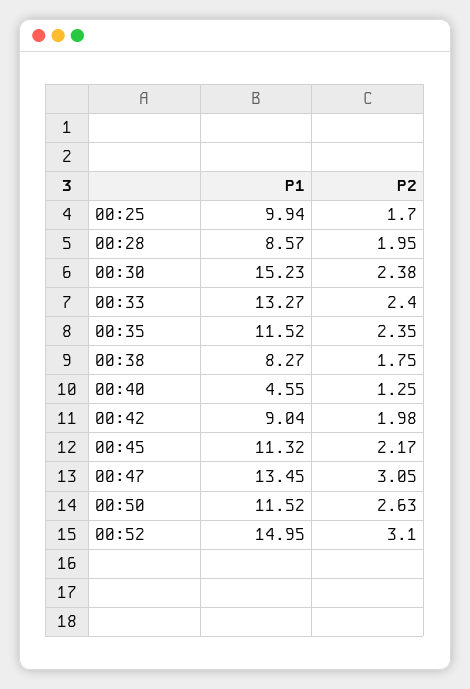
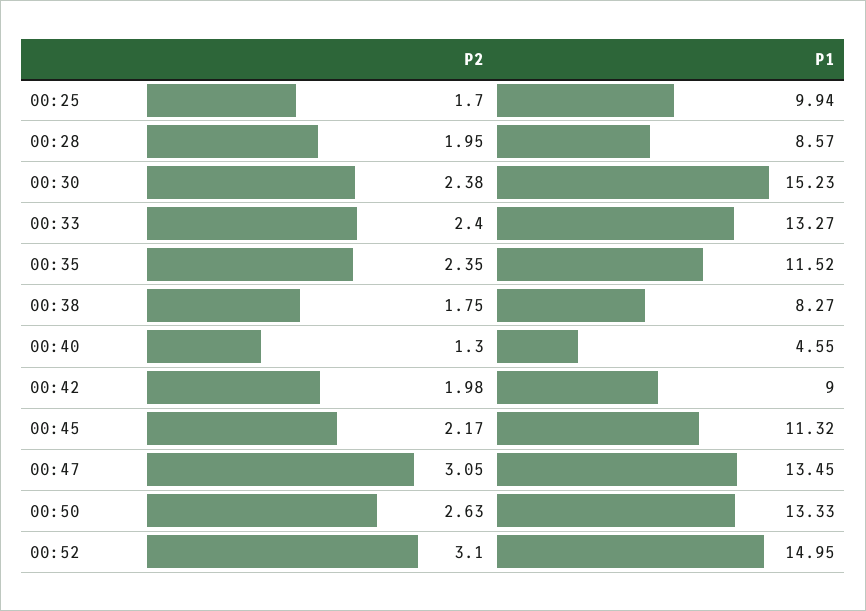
  {
    "P1": {
      "00:25": 9.94,
      "00:28": 8.57,
      "00:30": 15.23,
      "00:33": 13.27,
      "00:35": 11.52,
      "00:38": 8.27,
      "00:40": 4.55,
-     "00:42": 9.04,
+     "00:42": 9,
      "00:45": 11.32,
      "00:47": 13.45,
-     "00:50": 11.52,
+     "00:50": 13.33,
      "00:52": 14.95
    },
    "P2": {
      "00:25": 1.7,
      "00:28": 1.95,
      "00:30": 2.38,
      "00:33": 2.4,
      "00:35": 2.35,
      "00:38": 1.75,
-     "00:40": 1.25,
+     "00:40": 1.3,
      "00:42": 1.98,
      "00:45": 2.17,
      "00:47": 3.05,
      "00:50": 2.63,
      "00:52": 3.1
    }
  }

